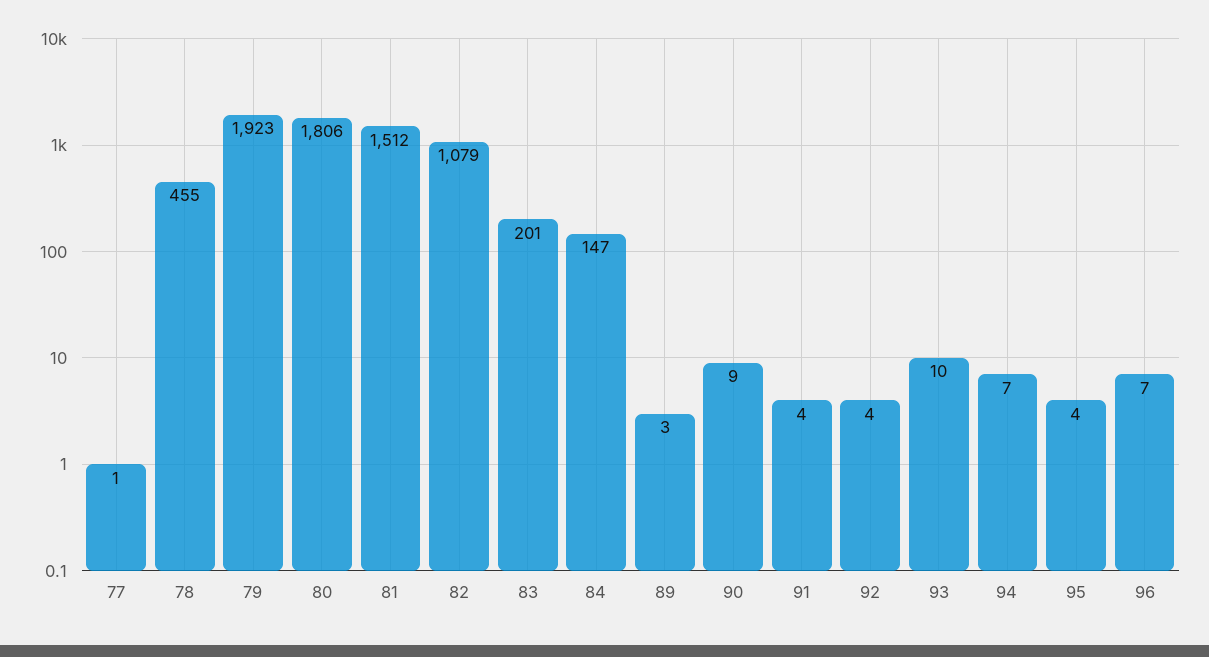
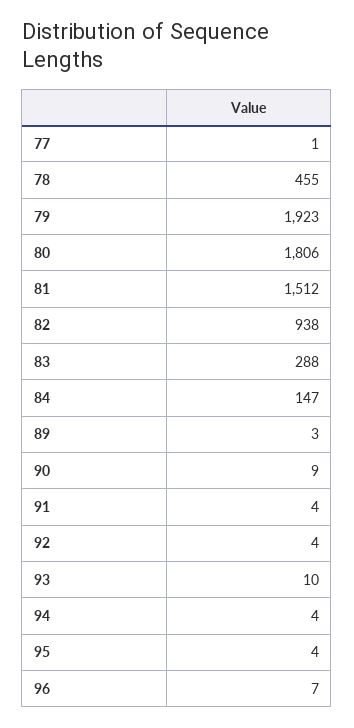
  {
    "77": 1,
    "78": 455,
    "79": 1923,
    "80": 1806,
    "81": 1512,
-   "82": 1079,
+   "82": 938,
-   "83": 201,
+   "83": 288,
    "84": 147,
    "89": 3,
    "90": 9,
    "91": 4,
    "92": 4,
    "93": 10,
-   "94": 7,
+   "94": 4,
    "95": 4,
    "96": 7
  }

